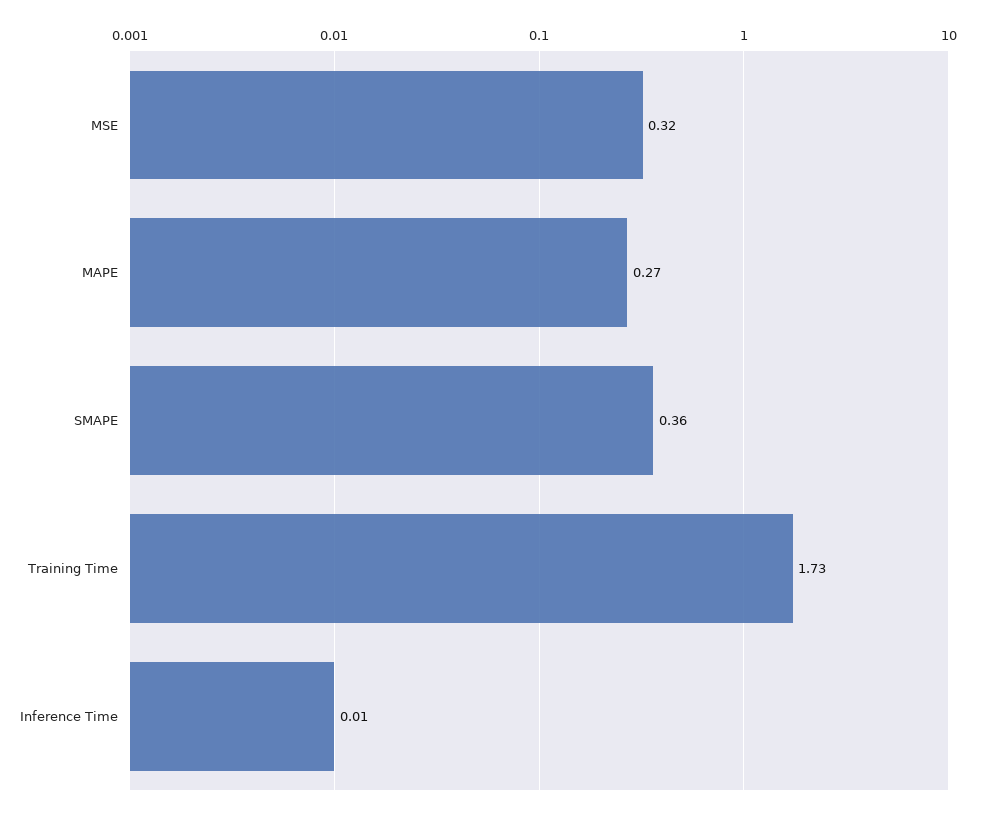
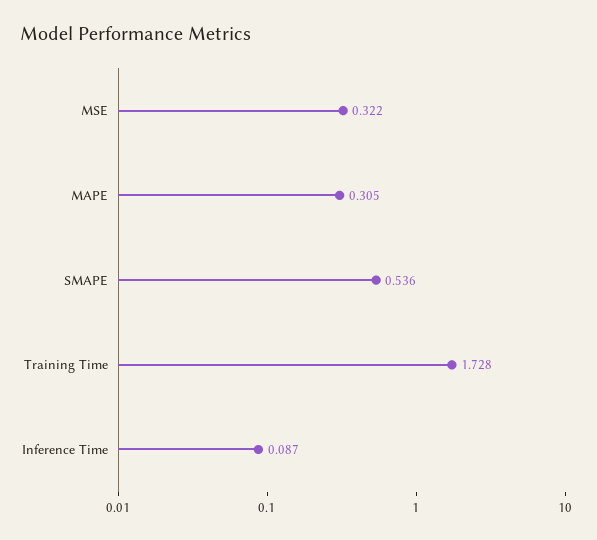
  {
    "MSE": 0.322,
-   "MAPE": 0.27,
+   "MAPE": 0.305,
-   "SMAPE": 0.36,
+   "SMAPE": 0.536,
    "Training Time": 1.728,
-   "Inference Time": 0.01
+   "Inference Time": 0.087
  }

